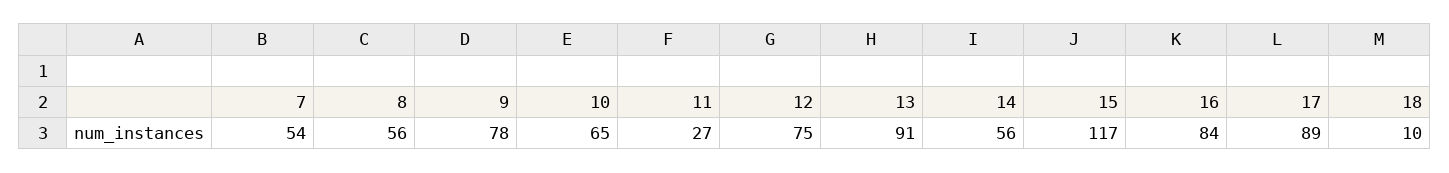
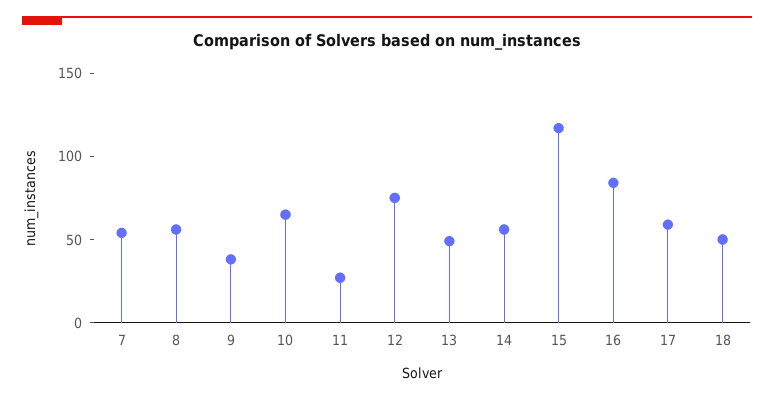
  {
    "7": 54,
    "8": 56,
-   "9": 78,
+   "9": 40,
    "10": 65,
    "11": 27,
    "12": 75,
-   "13": 91,
+   "13": 50,
    "14": 56,
    "15": 117,
    "16": 84,
-   "17": 89,
+   "17": 60,
-   "18": 10
+   "18": 50
  }

